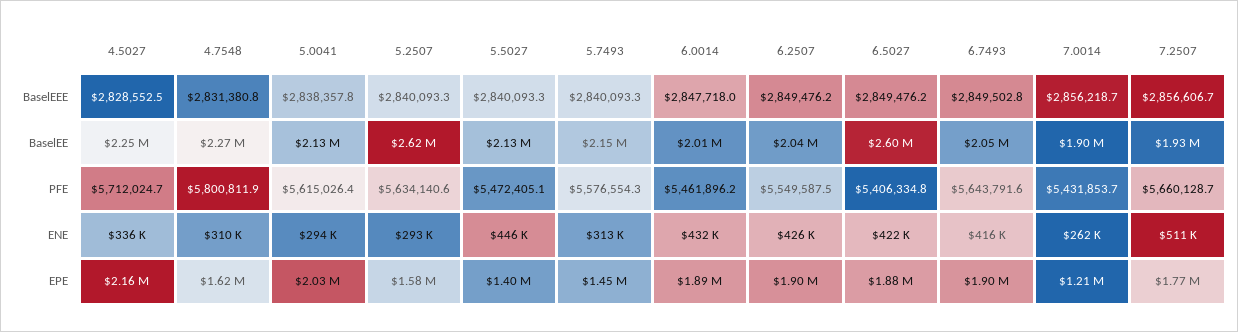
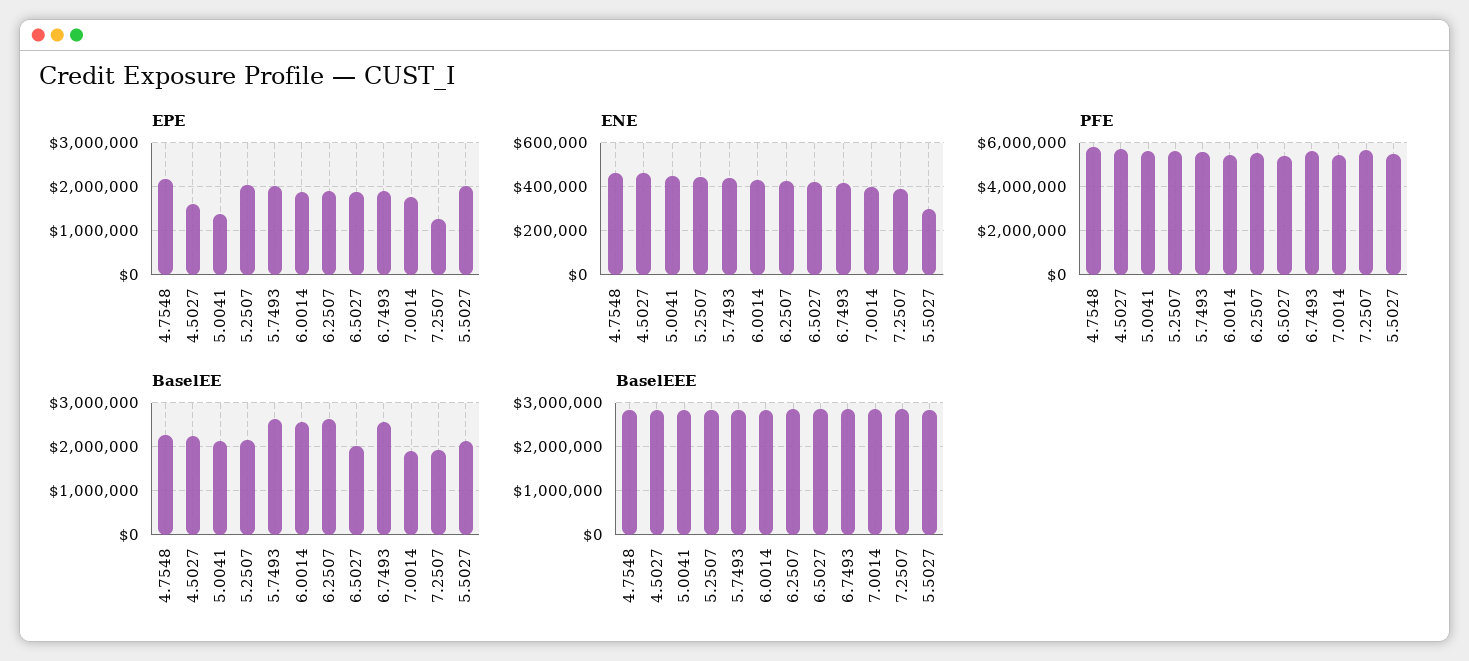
  {
    "BaselEEE": {
      "4.5027": 2828552.5,
      "4.7548": 2831380.8,
      "5.0041": 2838357.8,
      "5.2507": 2840093.3,
      "5.5027": 2840093.3,
      "5.7493": 2840093.3,
      "6.0014": 2847718,
      "6.2507": 2849476.2,
      "6.5027": 2849476.2,
      "6.7493": 2849502.8,
      "7.0014": 2856218.7,
      "7.2507": 2856606.7
    },
    "BaselEE": {
      "4.5027": 2250000,
      "4.7548": 2270000,
      "5.0041": 2130000,
-     "5.2507": 2620000,
+     "5.2507": 2200000,
      "5.5027": 2130000,
-     "5.7493": 2150000,
+     "5.7493": 2600000,
-     "6.0014": 2010000,
+     "6.0014": 2600000,
-     "6.2507": 2040000,
+     "6.2507": 2600000,
-     "6.5027": 2600000,
+     "6.5027": 2000000,
-     "6.7493": 2050000,
+     "6.7493": 2600000,
      "7.0014": 1900000,
      "7.2507": 1930000
    },
    "PFE": {
      "4.5027": 5712024.7,
      "4.7548": 5800811.9,
      "5.0041": 5615026.4,
      "5.2507": 5634140.6,
      "5.5027": 5472405.1,
      "5.7493": 5576554.3,
      "6.0014": 5461896.2,
      "6.2507": 5549587.5,
      "6.5027": 5406334.8,
      "6.7493": 5643791.6,
      "7.0014": 5431853.7,
      "7.2507": 5660128.7
    },
    "ENE": {
-     "4.5027": 336000,
+     "4.5027": 450000,
-     "4.7548": 310000,
+     "4.7548": 450000,
-     "5.0041": 294000,
+     "5.0041": 450000,
-     "5.2507": 293000,
+     "5.2507": 450000,
-     "5.5027": 446000,
+     "5.5027": 300000,
-     "5.7493": 313000,
+     "5.7493": 450000,
      "6.0014": 432000,
      "6.2507": 426000,
      "6.5027": 422000,
      "6.7493": 416000,
-     "7.0014": 262000,
+     "7.0014": 400000,
-     "7.2507": 511000
+     "7.2507": 400000
    },
    "EPE": {
-     "4.5027": 2160000,
+     "4.5027": 1600000,
-     "4.7548": 1620000,
+     "4.7548": 2200000,
-     "5.0041": 2030000,
+     "5.0041": 1400000,
-     "5.2507": 1580000,
+     "5.2507": 2000000,
-     "5.5027": 1400000,
+     "5.5027": 2000000,
-     "5.7493": 1450000,
+     "5.7493": 2000000,
      "6.0014": 1890000,
      "6.2507": 1900000,
      "6.5027": 1880000,
      "6.7493": 1900000,
-     "7.0014": 1210000,
+     "7.0014": 1800000,
-     "7.2507": 1770000
+     "7.2507": 1200000
    }
  }

